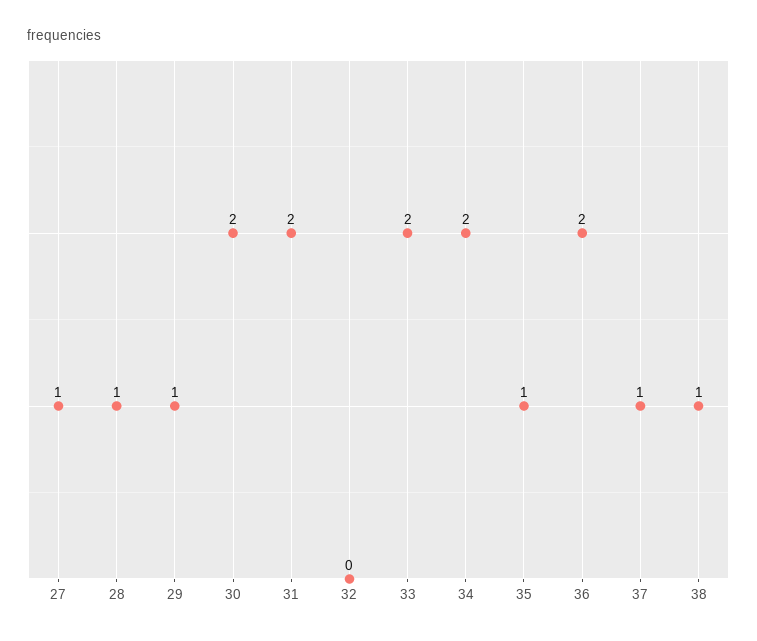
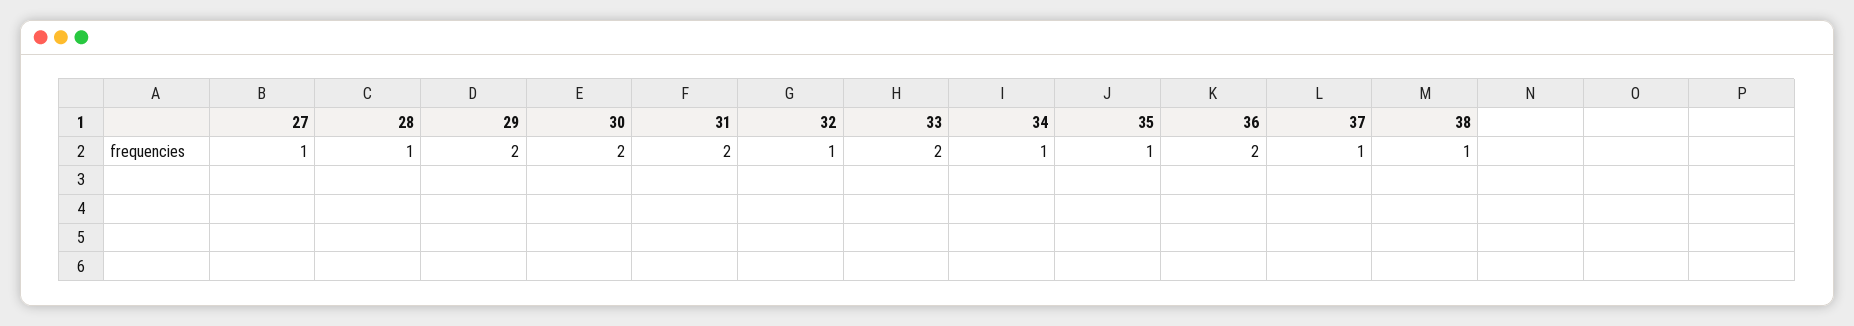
  {
    "27": 1,
    "28": 1,
-   "29": 1,
+   "29": 2,
    "30": 2,
    "31": 2,
-   "32": 0,
+   "32": 1,
    "33": 2,
-   "34": 2,
+   "34": 1,
    "35": 1,
    "36": 2,
    "37": 1,
    "38": 1
  }

